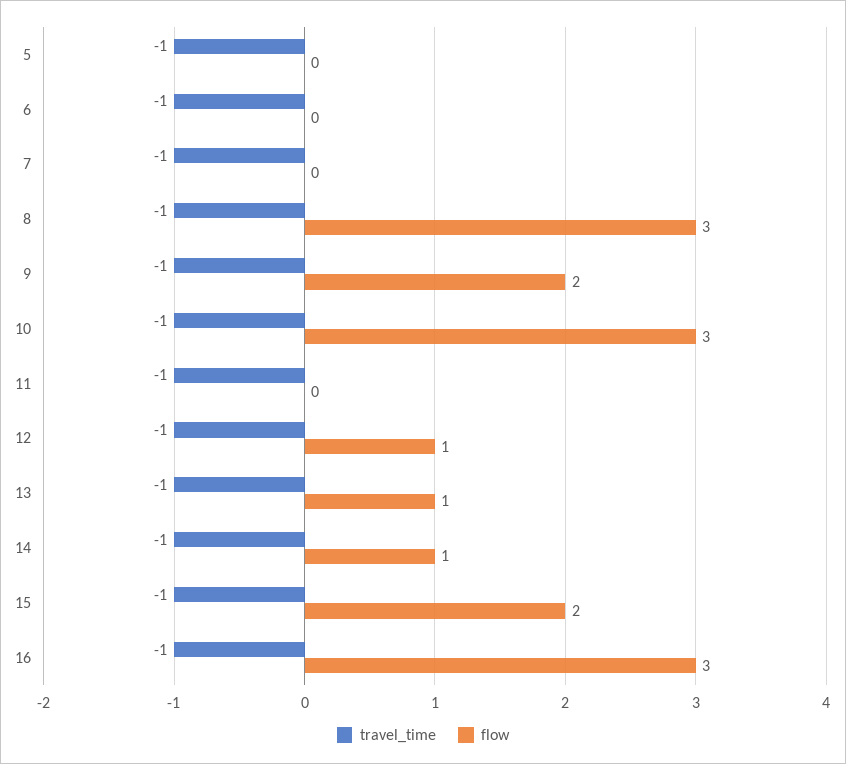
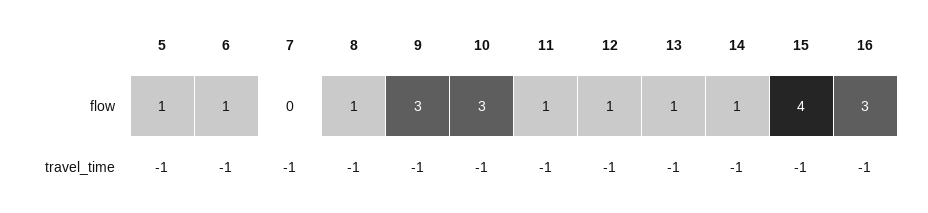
  {
    "travel_time": {
      "5": -1,
      "6": -1,
      "7": -1,
      "8": -1,
      "9": -1,
      "10": -1,
      "11": -1,
      "12": -1,
      "13": -1,
      "14": -1,
      "15": -1,
      "16": -1
    },
    "flow": {
-     "5": 0,
+     "5": 1,
-     "6": 0,
+     "6": 1,
      "7": 0,
-     "8": 3,
+     "8": 1,
-     "9": 2,
+     "9": 3,
      "10": 3,
-     "11": 0,
+     "11": 1,
      "12": 1,
      "13": 1,
      "14": 1,
-     "15": 2,
+     "15": 4,
      "16": 3
    }
  }

